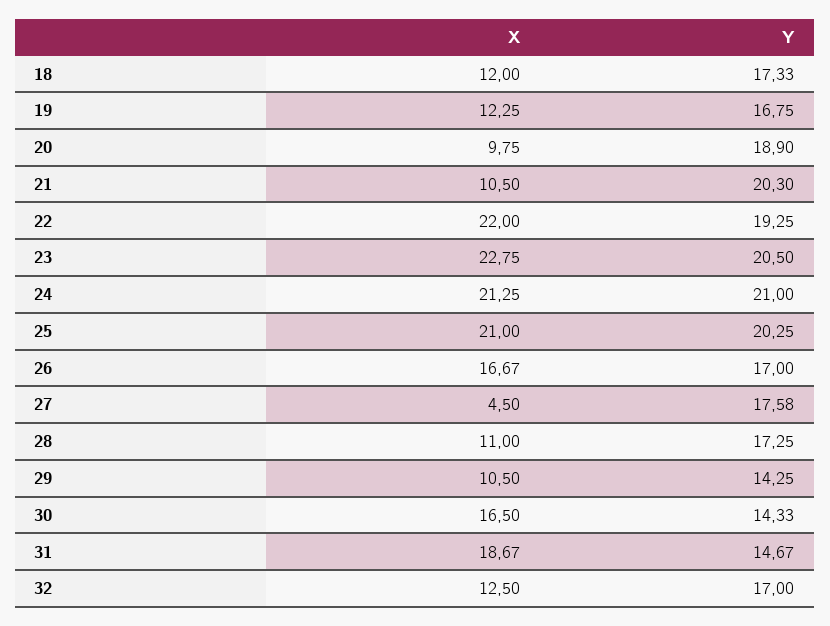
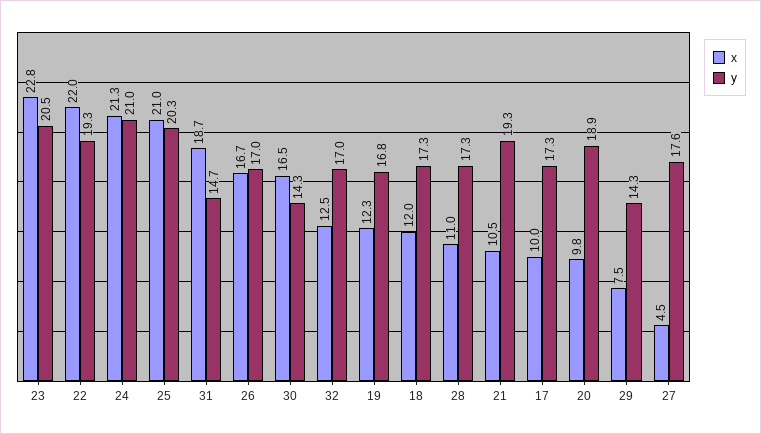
  {
    "X": {
      "18": 12,
      "19": 12.25,
      "20": 9.75,
      "21": 10.5,
      "22": 22,
      "23": 22.75,
      "24": 21.25,
      "25": 21,
      "26": 16.67,
      "27": 4.5,
      "28": 11,
-     "29": 10.5,
+     "29": 7.5,
      "30": 16.5,
      "31": 18.67,
-     "32": 12.5
+     "32": 12.5,
+     "17": 10
    },
    "Y": {
      "18": 17.33,
      "19": 16.75,
      "20": 18.9,
-     "21": 20.3,
+     "21": 19.3,
      "22": 19.25,
      "23": 20.5,
      "24": 21,
      "25": 20.25,
      "26": 17,
      "27": 17.58,
      "28": 17.25,
      "29": 14.25,
      "30": 14.33,
      "31": 14.67,
-     "32": 17
+     "32": 17,
+     "17": 17.3
    }
  }

